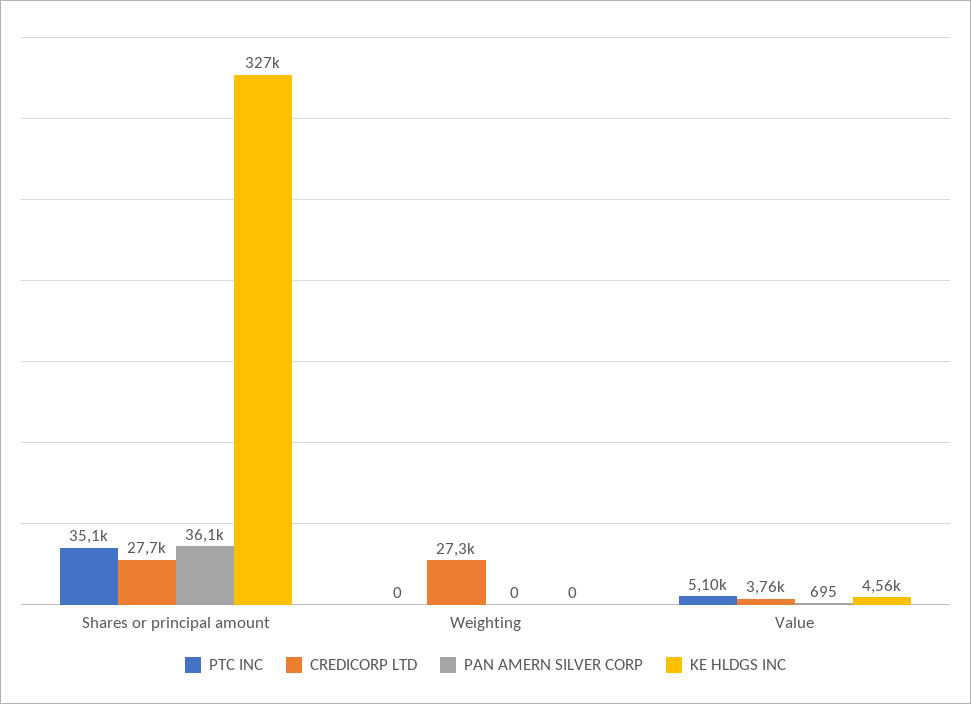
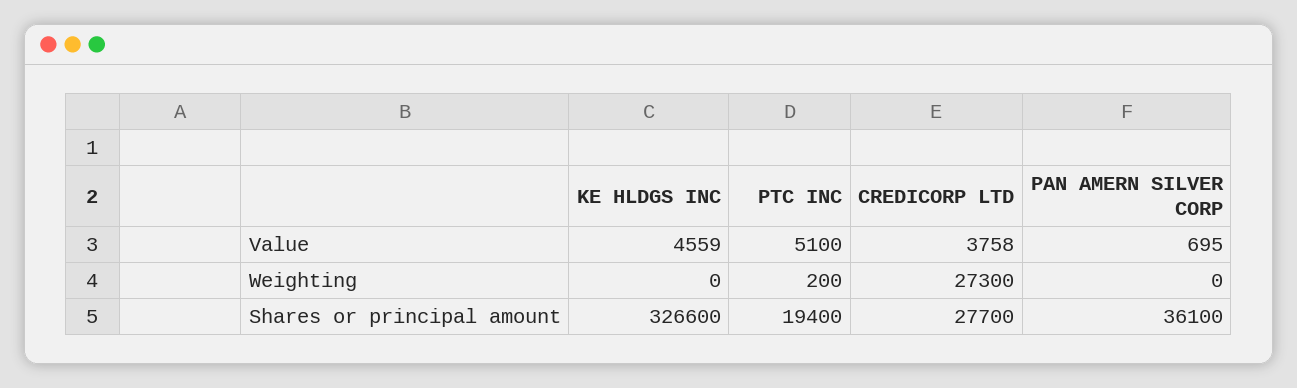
  {
    "PTC INC": {
-     "Shares or principal amount": 35100,
+     "Shares or principal amount": 19400,
-     "Weighting": 0,
+     "Weighting": 200,
      "Value": 5100
    },
    "CREDICORP LTD": {
      "Shares or principal amount": 27700,
      "Weighting": 27300,
      "Value": 3758
    },
    "PAN AMERN SILVER CORP": {
      "Shares or principal amount": 36100,
      "Weighting": 0,
      "Value": 695
    },
    "KE HLDGS INC": {
      "Shares or principal amount": 326600,
      "Weighting": 0,
      "Value": 4559
    }
  }

